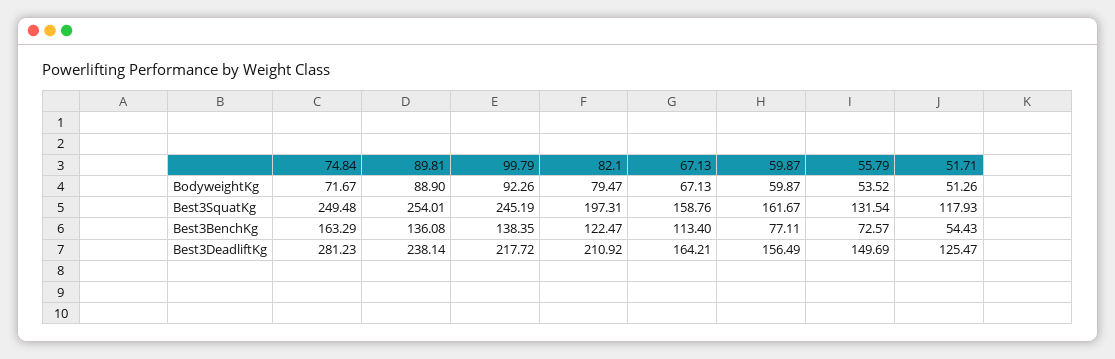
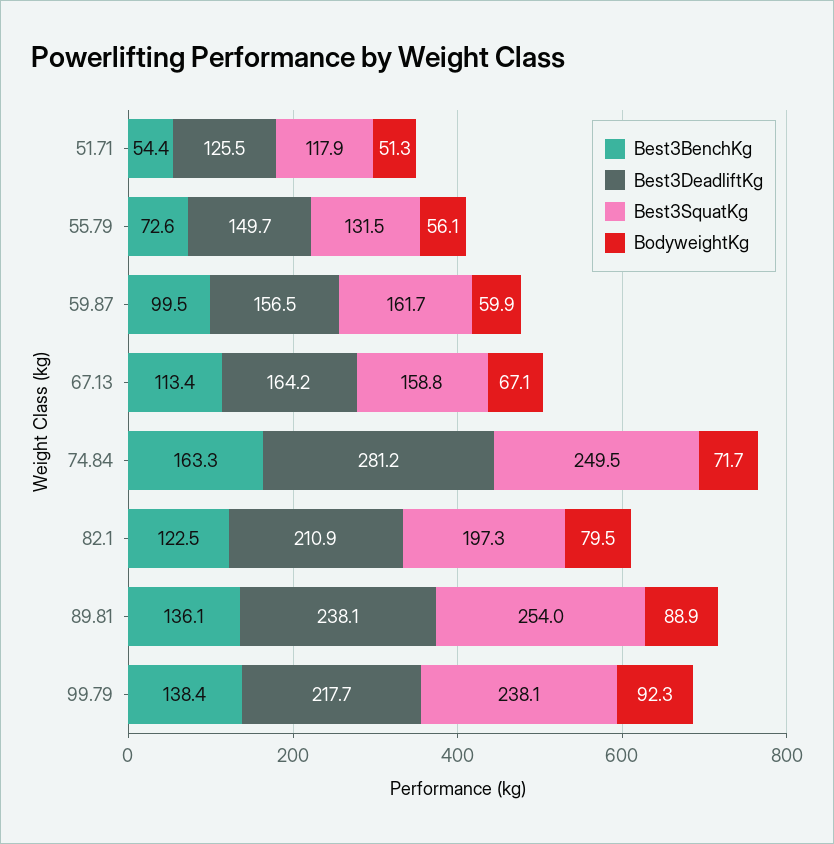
  {
    "BodyweightKg": {
      "74.84": 71.67,
      "89.81": 88.9,
      "99.79": 92.26,
      "82.1": 79.47,
      "67.13": 67.13,
      "59.87": 59.87,
-     "55.79": 53.52,
+     "55.79": 56.1,
      "51.71": 51.26
    },
    "Best3SquatKg": {
      "74.84": 249.48,
      "89.81": 254.01,
-     "99.79": 245.19,
+     "99.79": 238.1,
      "82.1": 197.31,
      "67.13": 158.76,
      "59.87": 161.67,
      "55.79": 131.54,
      "51.71": 117.93
    },
    "Best3BenchKg": {
      "74.84": 163.29,
      "89.81": 136.08,
      "99.79": 138.35,
      "82.1": 122.47,
      "67.13": 113.4,
-     "59.87": 77.11,
+     "59.87": 99.5,
      "55.79": 72.57,
      "51.71": 54.43
    },
    "Best3DeadliftKg": {
      "74.84": 281.23,
      "89.81": 238.14,
      "99.79": 217.72,
      "82.1": 210.92,
      "67.13": 164.21,
      "59.87": 156.49,
      "55.79": 149.69,
      "51.71": 125.47
    }
  }

